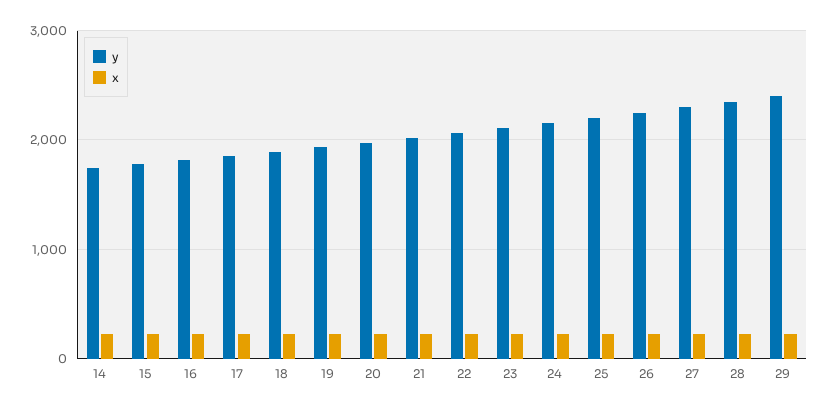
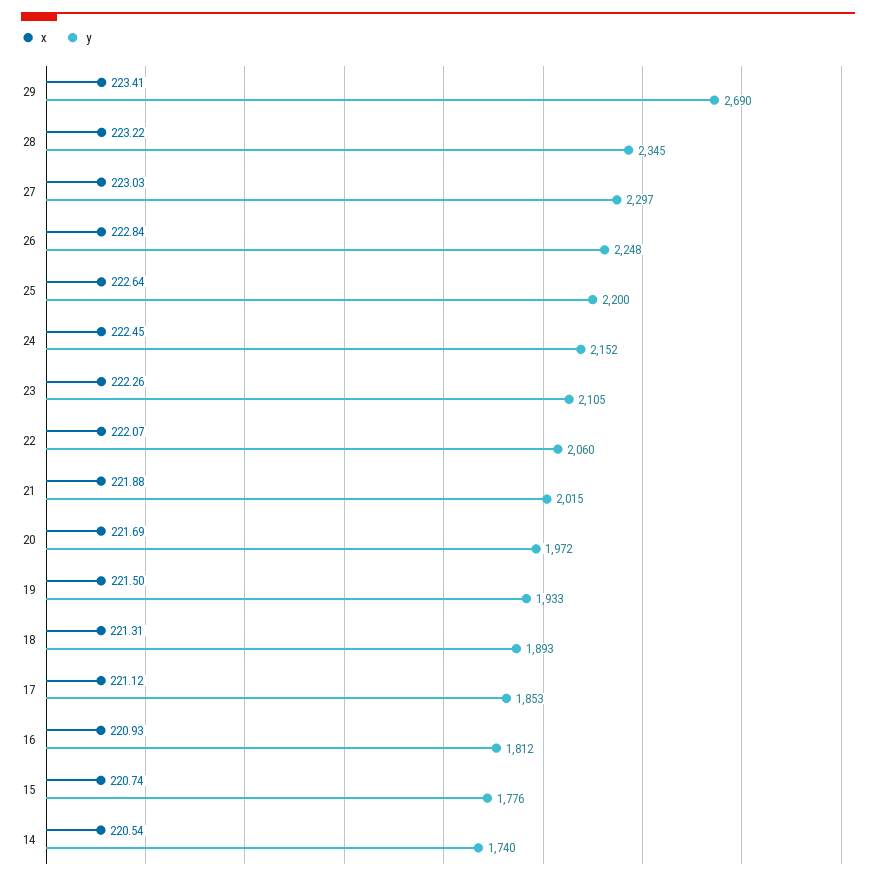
  {
    "y": {
      "14": 1740,
      "15": 1776,
      "16": 1812,
      "17": 1853,
      "18": 1893,
      "19": 1933,
      "20": 1972,
      "21": 2015,
      "22": 2060,
      "23": 2105,
      "24": 2152,
      "25": 2200,
      "26": 2248,
      "27": 2297,
      "28": 2345,
-     "29": 2400
+     "29": 2690
    },
    "x": {
      "14": 220.54,
      "15": 220.74,
      "16": 220.93,
      "17": 221.12,
      "18": 221.31,
      "19": 221.5,
      "20": 221.69,
      "21": 221.88,
      "22": 222.07,
      "23": 222.26,
      "24": 222.45,
      "25": 222.64,
      "26": 222.84,
      "27": 223.03,
      "28": 223.22,
      "29": 223.41
    }
  }

